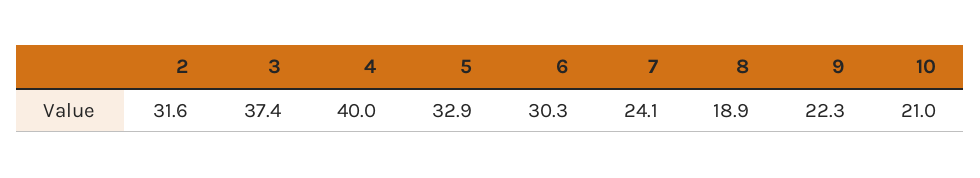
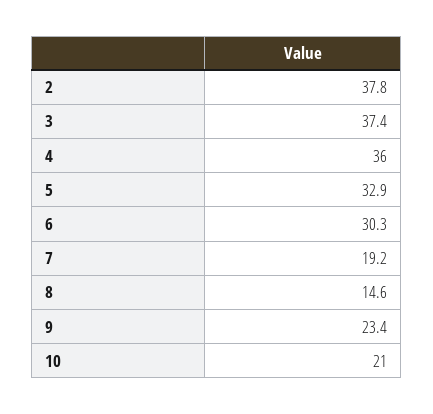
  {
-   "2": 31.6,
+   "2": 37.8,
    "3": 37.4,
-   "4": 40,
+   "4": 36,
    "5": 32.9,
    "6": 30.3,
-   "7": 24.1,
+   "7": 19.2,
-   "8": 18.9,
+   "8": 14.6,
-   "9": 22.3,
+   "9": 23.4,
    "10": 21
  }

